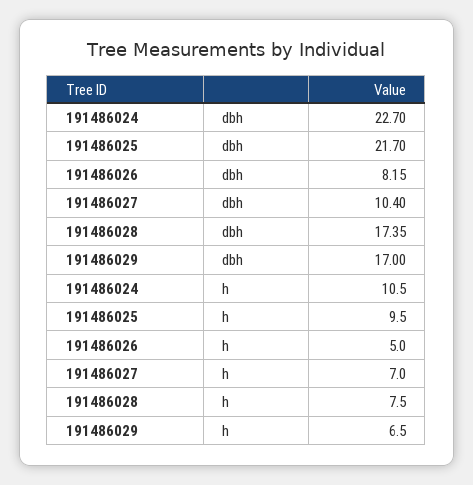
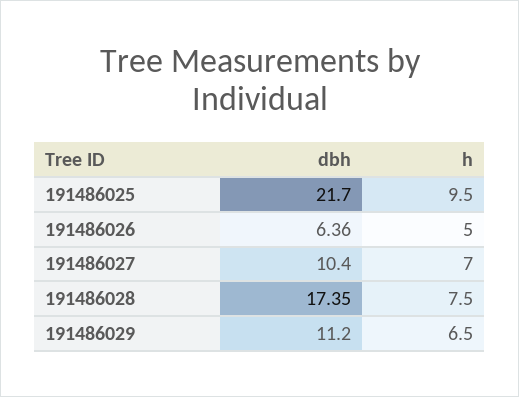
  {
-   "191486024": {
-     "dbh": 22.7,
-     "h": 10.5
-   },
    "191486025": {
      "dbh": 21.7,
      "h": 9.5
    },
    "191486026": {
-     "dbh": 8.15,
+     "dbh": 6.36,
      "h": 5
    },
    "191486027": {
      "dbh": 10.4,
      "h": 7
    },
    "191486028": {
      "dbh": 17.35,
      "h": 7.5
    },
    "191486029": {
-     "dbh": 17,
+     "dbh": 11.2,
      "h": 6.5
    }
  }

